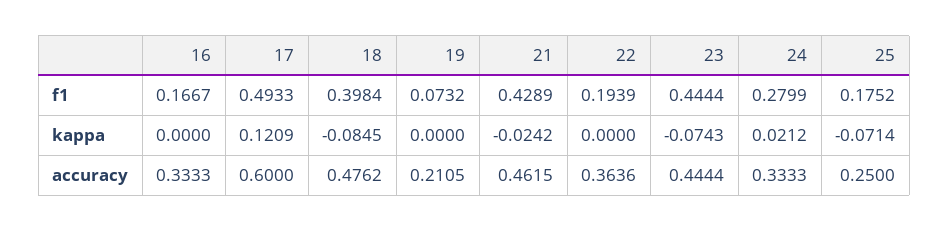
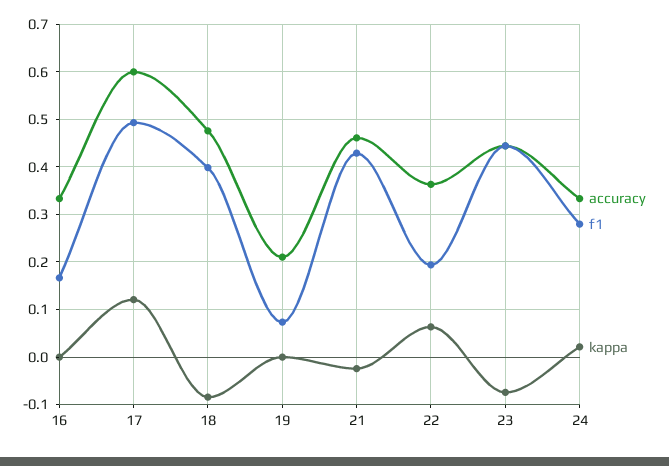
  {
    "f1": {
      "16": 0.1667,
      "17": 0.4933,
      "18": 0.3984,
      "19": 0.0732,
      "21": 0.4289,
      "22": 0.1939,
      "23": 0.4444,
-     "24": 0.2799,
+     "24": 0.2799
-     "25": 0.1752
    },
    "kappa": {
      "16": 0,
      "17": 0.1209,
      "18": -0.0845,
      "19": 0,
      "21": -0.0242,
-     "22": 0,
+     "22": 0.06,
      "23": -0.0743,
-     "24": 0.0212,
+     "24": 0.0212
-     "25": -0.0714
    },
    "accuracy": {
      "16": 0.3333,
      "17": 0.6,
      "18": 0.4762,
      "19": 0.2105,
      "21": 0.4615,
      "22": 0.3636,
      "23": 0.4444,
-     "24": 0.3333,
+     "24": 0.3333
-     "25": 0.25
    }
  }

